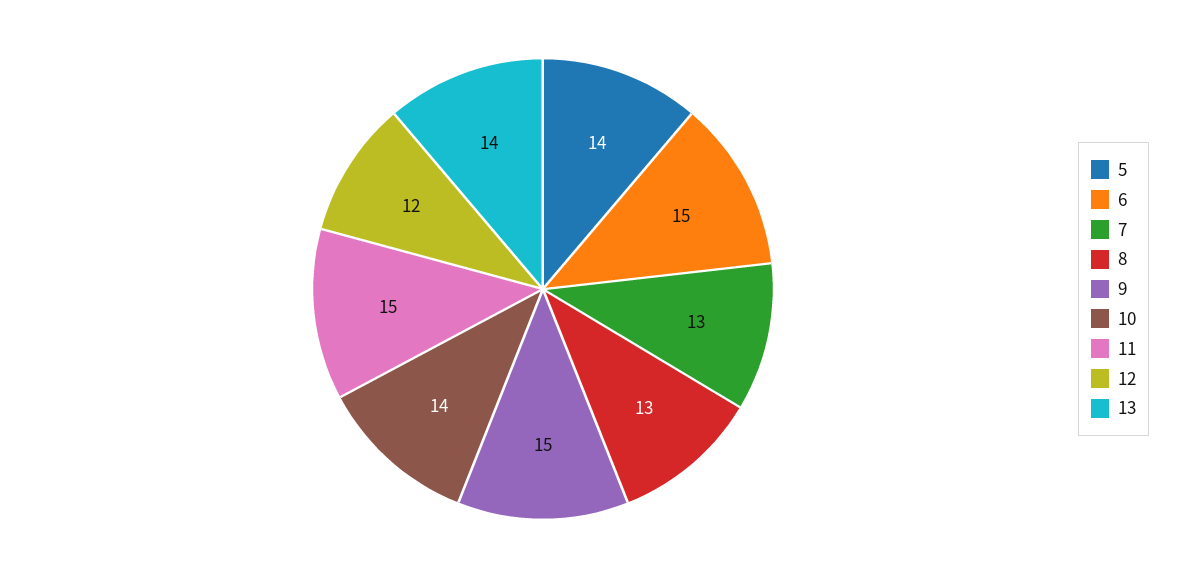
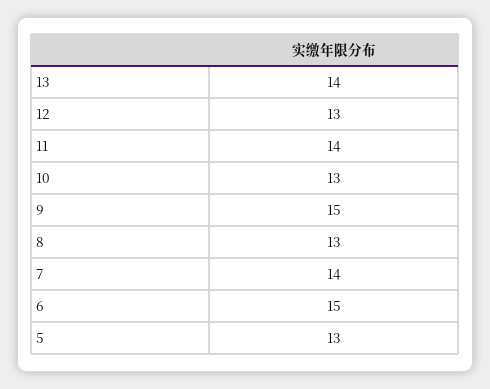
  {
-   "5": 14,
+   "5": 13,
    "6": 15,
-   "7": 13,
+   "7": 14,
    "8": 13,
    "9": 15,
-   "10": 14,
+   "10": 13,
-   "11": 15,
+   "11": 14,
-   "12": 12,
+   "12": 13,
    "13": 14
  }

